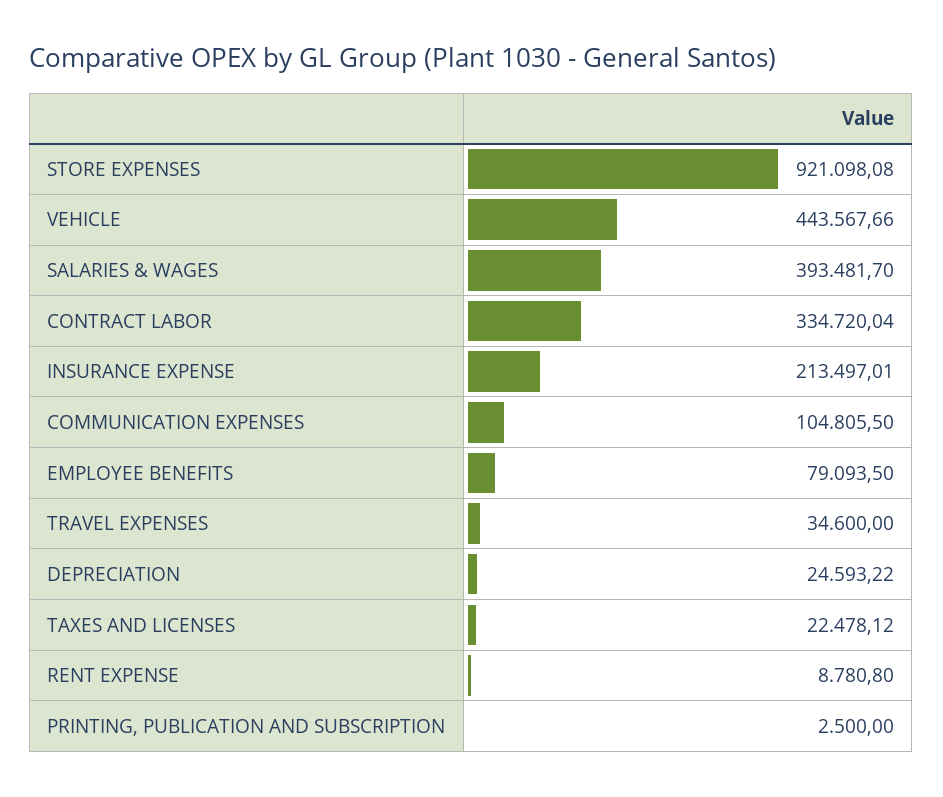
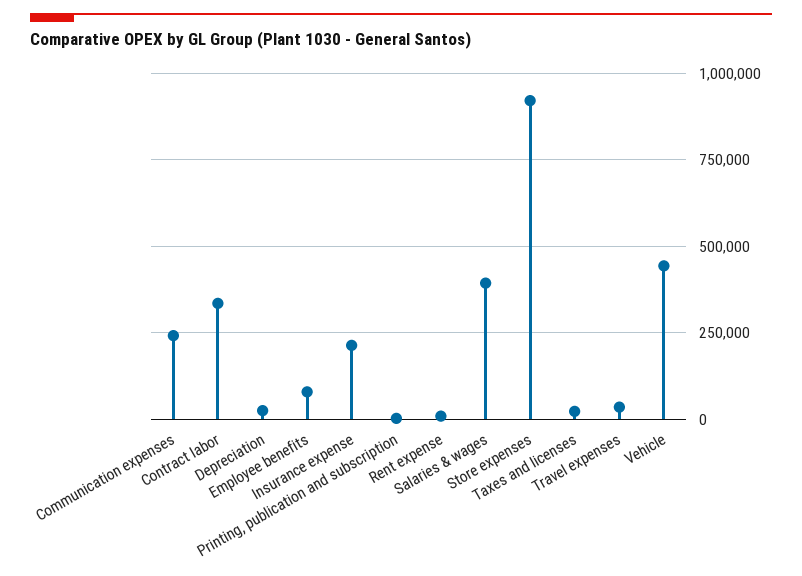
  {
    "STORE EXPENSES": 921098.08,
    "VEHICLE": 443567.66,
    "SALARIES & WAGES": 393481.7,
    "CONTRACT LABOR": 334720.04,
    "INSURANCE EXPENSE": 213497.01,
-   "COMMUNICATION EXPENSES": 104805.5,
+   "COMMUNICATION EXPENSES": 250000,
    "EMPLOYEE BENEFITS": 79093.5,
    "TRAVEL EXPENSES": 34600,
    "DEPRECIATION": 24593.22,
    "TAXES AND LICENSES": 22478.12,
    "RENT EXPENSE": 8780.8,
    "PRINTING, PUBLICATION AND SUBSCRIPTION": 2500
  }

